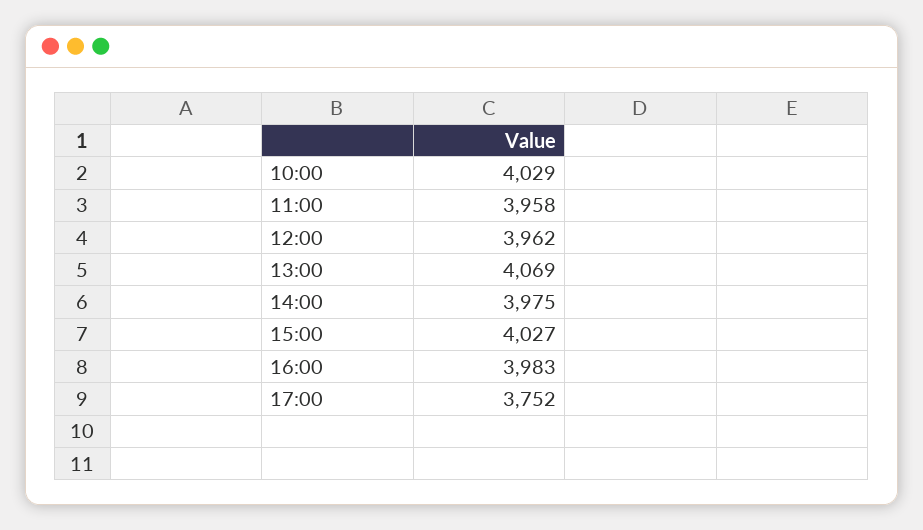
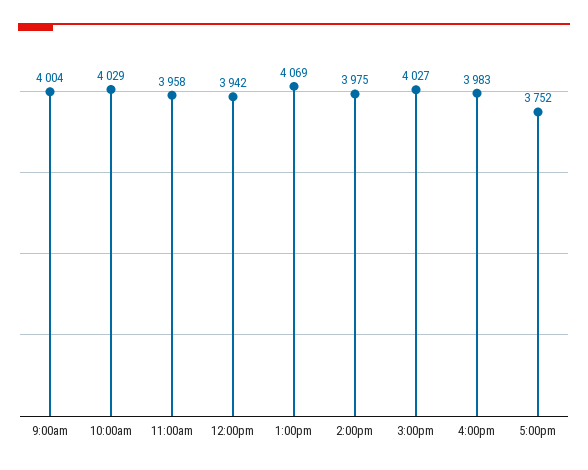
  {
    "10:00": 4029,
    "11:00": 3958,
-   "12:00": 3962,
+   "12:00": 3942,
    "13:00": 4069,
    "14:00": 3975,
    "15:00": 4027,
    "16:00": 3983,
-   "17:00": 3752
+   "17:00": 3752,
+   "9:00am": 4004
  }

